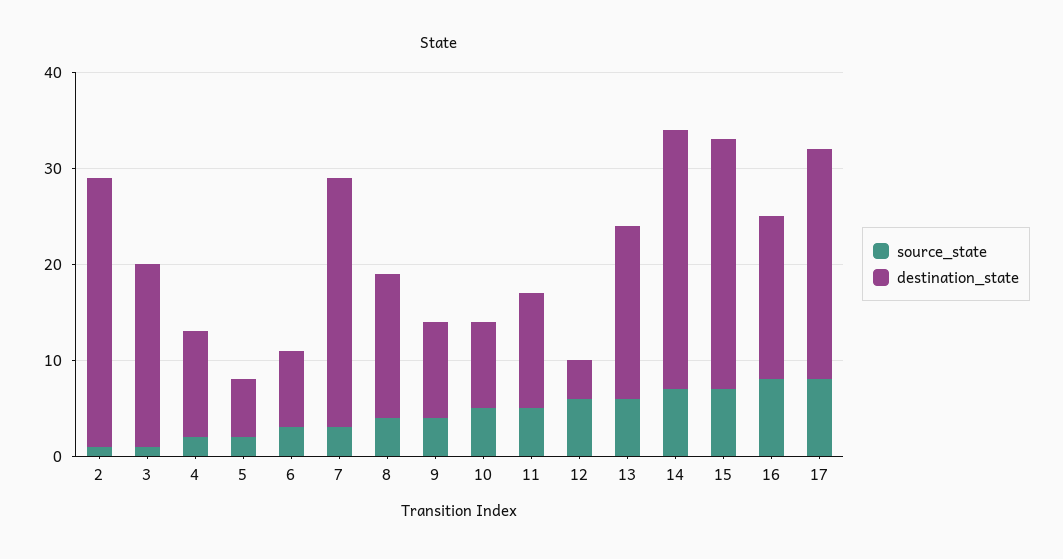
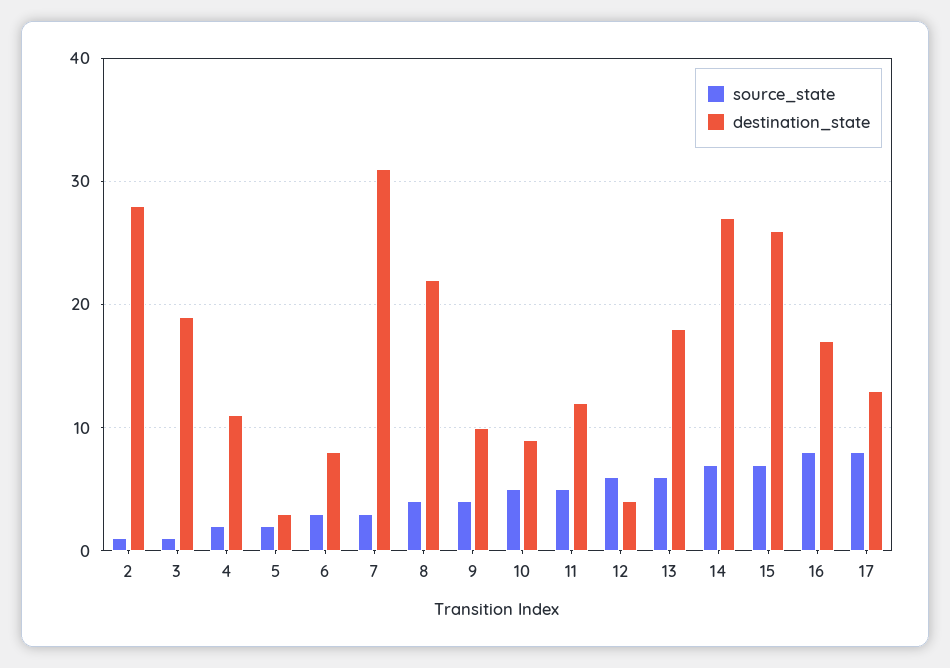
  {
    "source_state": {
      "2": 1,
      "3": 1,
      "4": 2,
      "5": 2,
      "6": 3,
      "7": 3,
      "8": 4,
      "9": 4,
      "10": 5,
      "11": 5,
      "12": 6,
      "13": 6,
      "14": 7,
      "15": 7,
      "16": 8,
      "17": 8
    },
    "destination_state": {
      "2": 28,
      "3": 19,
      "4": 11,
-     "5": 6,
+     "5": 3,
      "6": 8,
-     "7": 26,
+     "7": 31,
-     "8": 15,
+     "8": 22,
      "9": 10,
      "10": 9,
      "11": 12,
      "12": 4,
      "13": 18,
      "14": 27,
      "15": 26,
      "16": 17,
-     "17": 24
+     "17": 13
    }
  }

